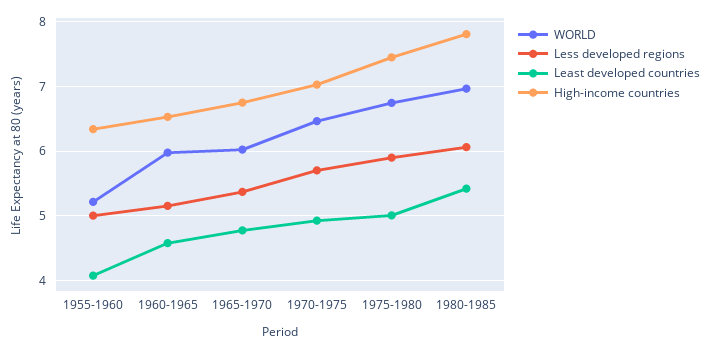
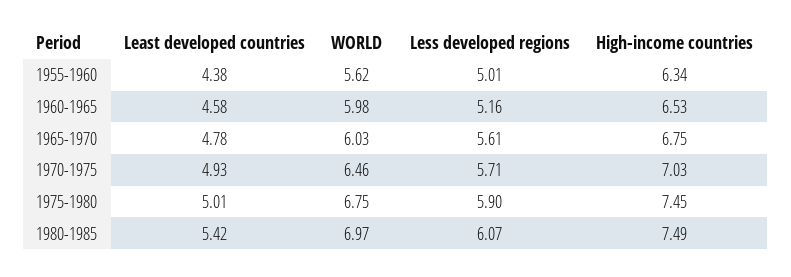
  {
    "WORLD": {
-     "1955-1960": 5.2,
+     "1955-1960": 5.62,
      "1960-1965": 5.98,
      "1965-1970": 6.03,
      "1970-1975": 6.46,
      "1975-1980": 6.75,
      "1980-1985": 6.97
    },
    "Less developed regions": {
      "1955-1960": 5.01,
      "1960-1965": 5.16,
-     "1965-1970": 5.4,
+     "1965-1970": 5.61,
      "1970-1975": 5.71,
      "1975-1980": 5.9,
      "1980-1985": 6.07
    },
    "Least developed countries": {
-     "1955-1960": 4.1,
+     "1955-1960": 4.38,
      "1960-1965": 4.58,
      "1965-1970": 4.78,
      "1970-1975": 4.93,
      "1975-1980": 5.01,
      "1980-1985": 5.42
    },
    "High-income countries": {
      "1955-1960": 6.34,
      "1960-1965": 6.53,
      "1965-1970": 6.75,
      "1970-1975": 7.03,
      "1975-1980": 7.45,
-     "1980-1985": 7.8
+     "1980-1985": 7.49
    }
  }

